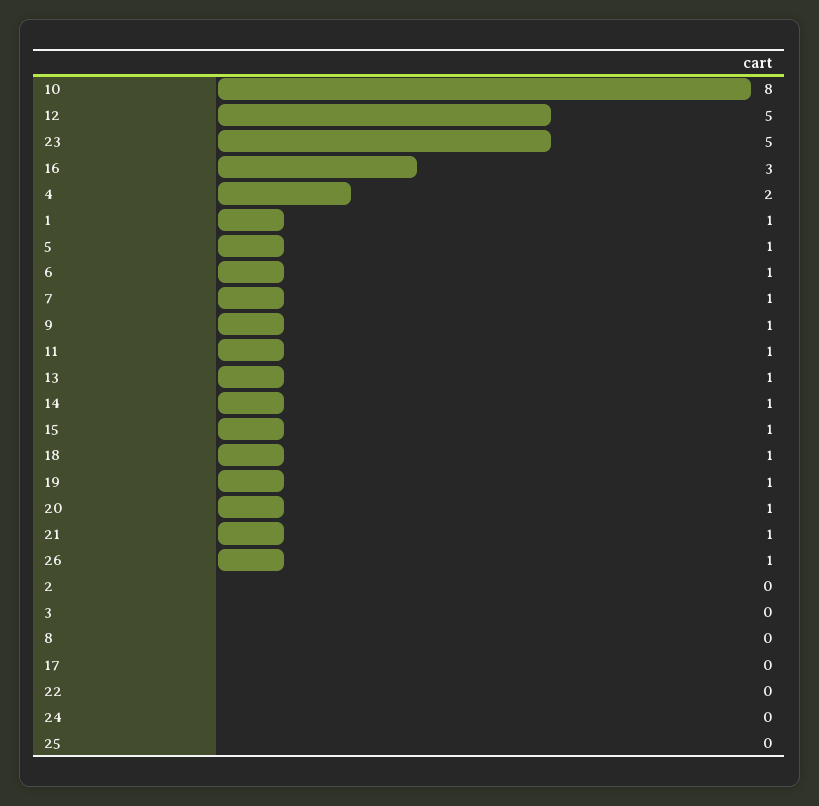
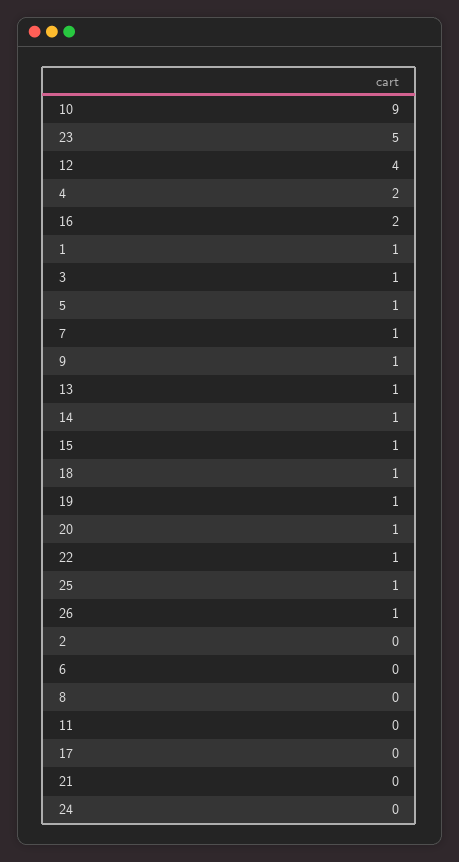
  {
-   "10": 8,
+   "10": 9,
-   "12": 5,
+   "12": 4,
    "23": 5,
-   "16": 3,
+   "16": 2,
    "4": 2,
    "1": 1,
    "5": 1,
-   "6": 1,
+   "6": 0,
    "7": 1,
    "9": 1,
-   "11": 1,
+   "11": 0,
    "13": 1,
    "14": 1,
    "15": 1,
    "18": 1,
    "19": 1,
    "20": 1,
-   "21": 1,
+   "21": 0,
    "26": 1,
    "2": 0,
-   "3": 0,
+   "3": 1,
    "8": 0,
    "17": 0,
-   "22": 0,
+   "22": 1,
    "24": 0,
-   "25": 0
+   "25": 1
  }

